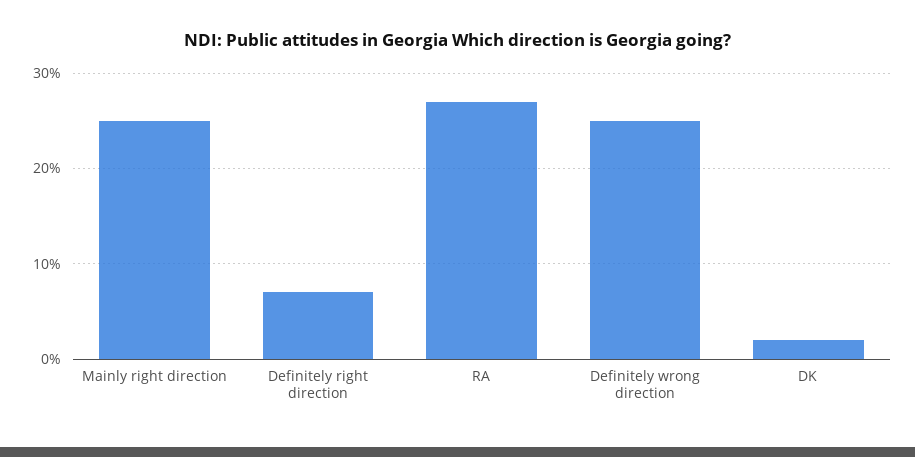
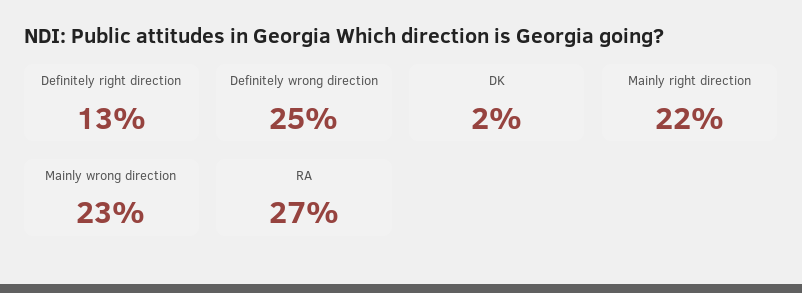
  {
-   "Mainly right direction": 25,
+   "Mainly right direction": 22,
-   "Definitely right direction": 7,
+   "Definitely right direction": 13,
    "RA": 27,
    "Definitely wrong direction": 25,
-   "DK": 2
+   "DK": 2,
+   "Mainly wrong direction": 23
  }

